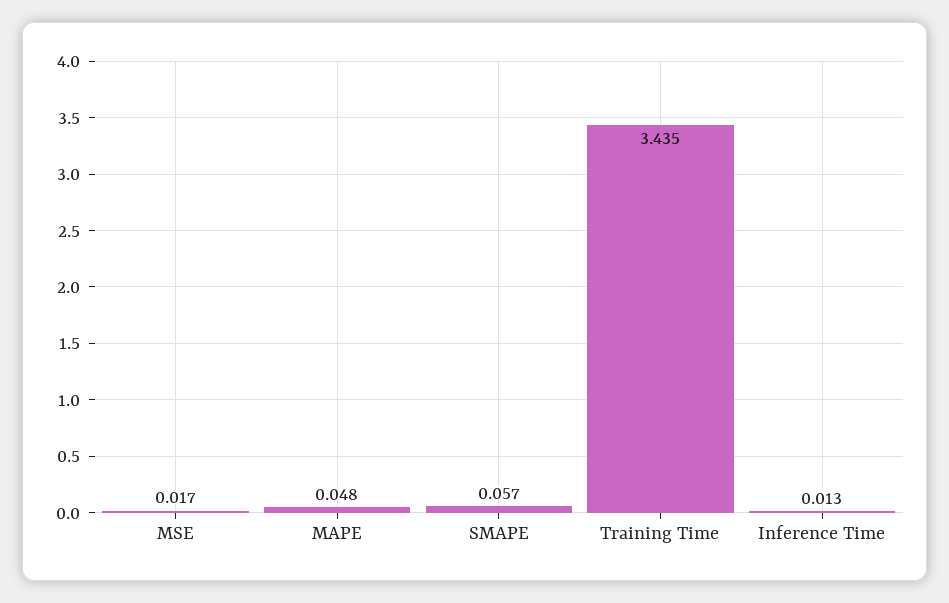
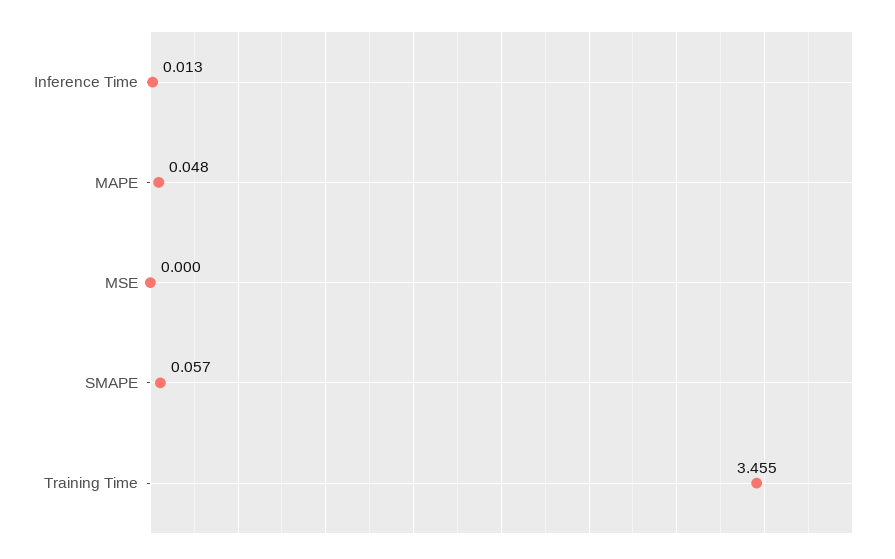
  {
-   "MSE": 0.017,
+   "MSE": 0,
    "MAPE": 0.048,
    "SMAPE": 0.057,
-   "Training Time": 3.435,
+   "Training Time": 3.455,
    "Inference Time": 0.013
  }

